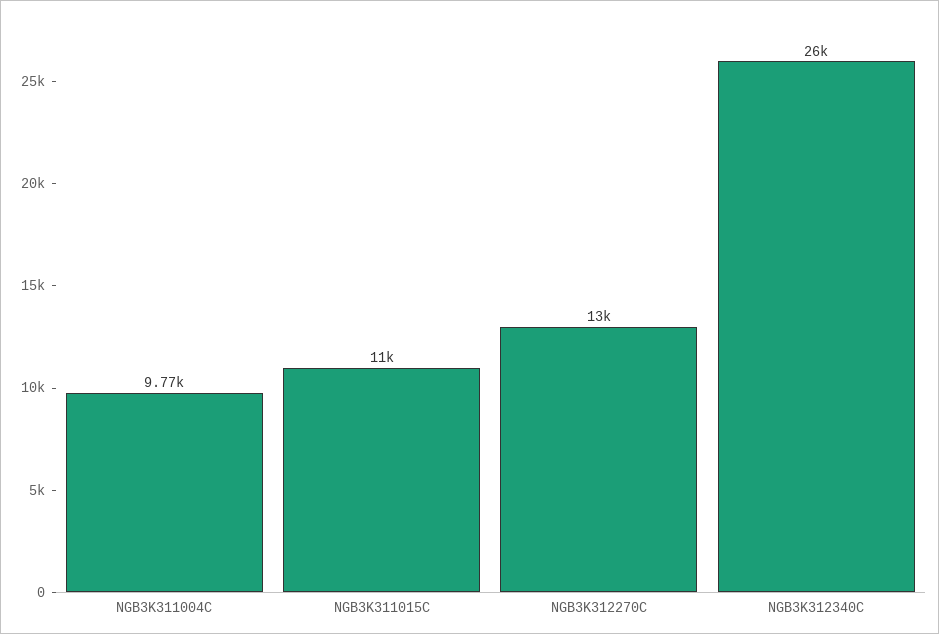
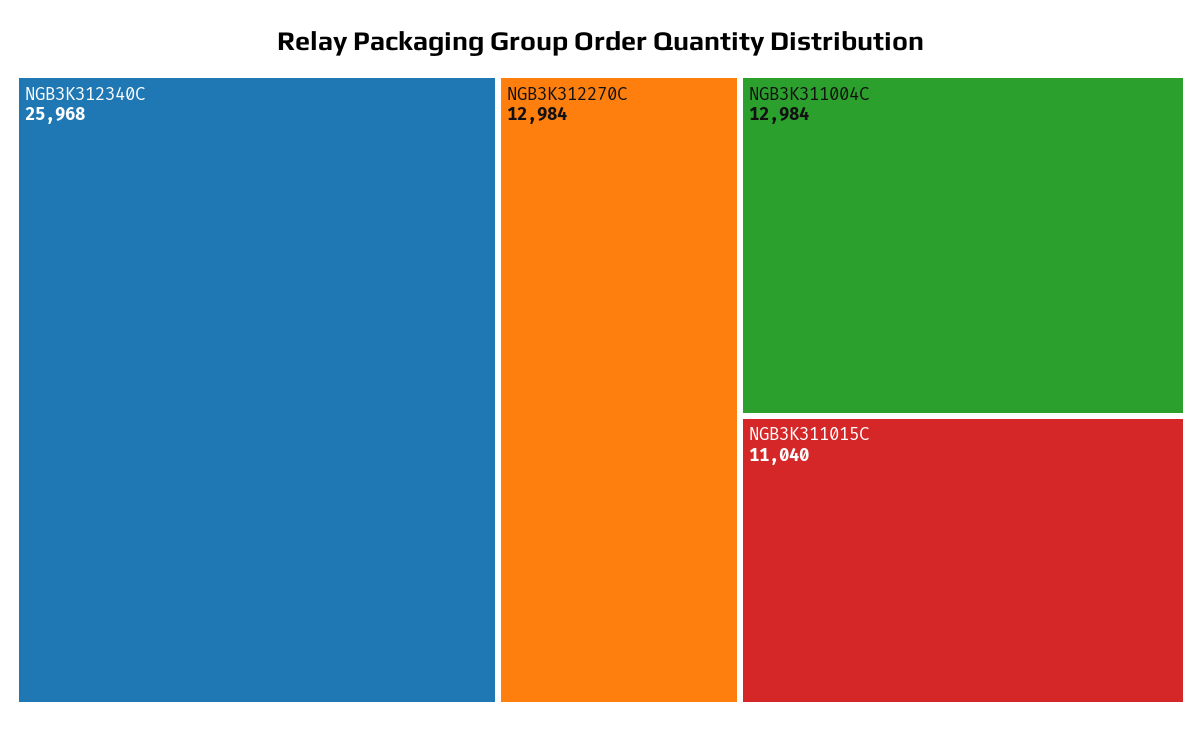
  {
-   "NGB3K311004C": 9770,
+   "NGB3K311004C": 12984,
    "NGB3K311015C": 11040,
    "NGB3K312270C": 12984,
    "NGB3K312340C": 25968
  }

